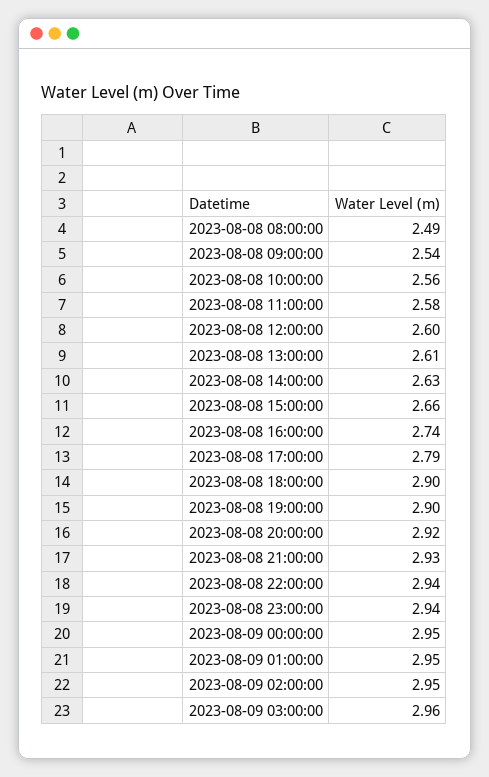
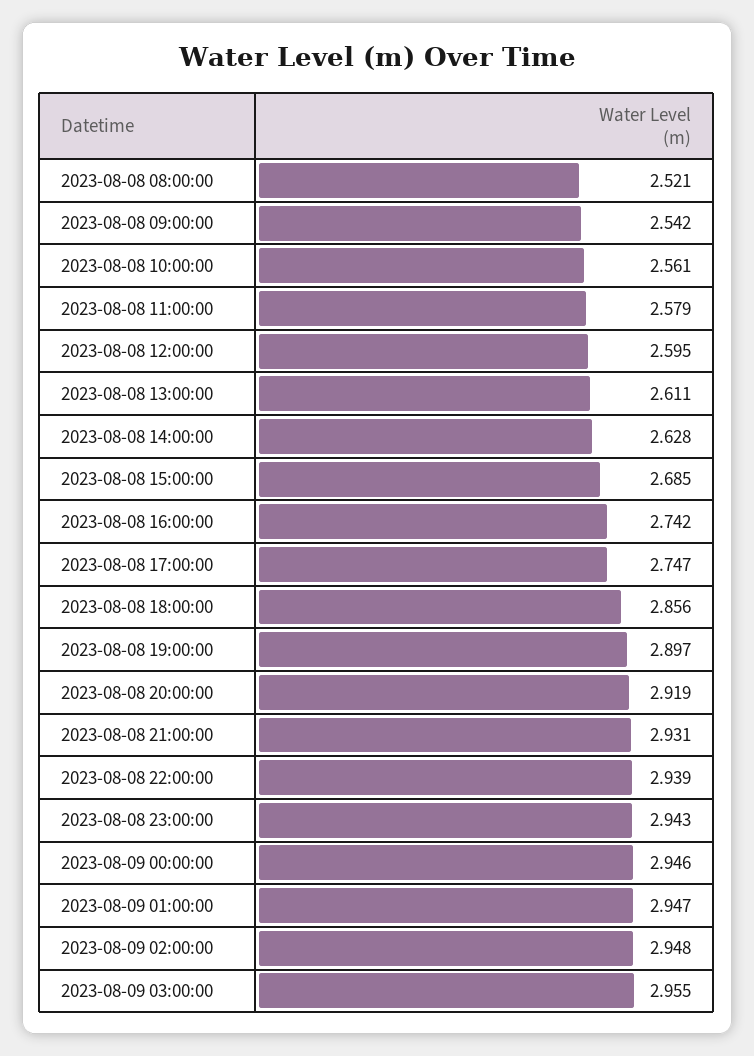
  {
-   "2023-08-08 08:00:00": 2.49,
+   "2023-08-08 08:00:00": 2.521,
    "2023-08-08 09:00:00": 2.542,
    "2023-08-08 10:00:00": 2.561,
    "2023-08-08 11:00:00": 2.579,
    "2023-08-08 12:00:00": 2.595,
    "2023-08-08 13:00:00": 2.611,
    "2023-08-08 14:00:00": 2.628,
-   "2023-08-08 15:00:00": 2.66,
+   "2023-08-08 15:00:00": 2.685,
    "2023-08-08 16:00:00": 2.742,
-   "2023-08-08 17:00:00": 2.79,
+   "2023-08-08 17:00:00": 2.747,
-   "2023-08-08 18:00:00": 2.9,
+   "2023-08-08 18:00:00": 2.856,
    "2023-08-08 19:00:00": 2.897,
    "2023-08-08 20:00:00": 2.919,
    "2023-08-08 21:00:00": 2.931,
    "2023-08-08 22:00:00": 2.939,
    "2023-08-08 23:00:00": 2.943,
    "2023-08-09 00:00:00": 2.946,
    "2023-08-09 01:00:00": 2.947,
    "2023-08-09 02:00:00": 2.948,
    "2023-08-09 03:00:00": 2.955
  }

